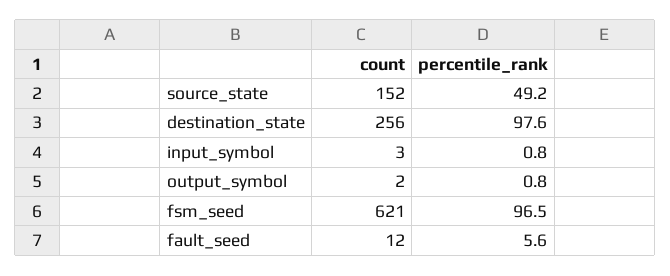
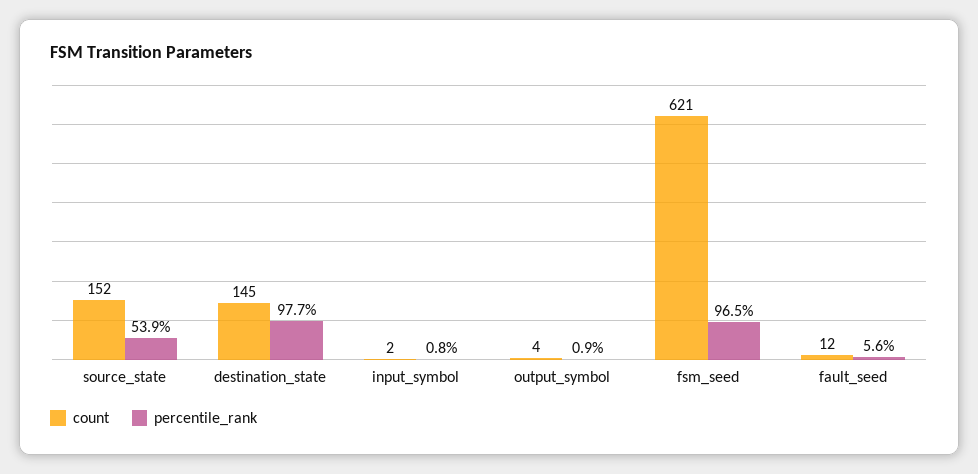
  {
    "count": {
      "source_state": 152,
-     "destination_state": 256,
+     "destination_state": 145,
-     "input_symbol": 3,
+     "input_symbol": 2,
-     "output_symbol": 2,
+     "output_symbol": 4,
      "fsm_seed": 621,
      "fault_seed": 12
    },
    "percentile_rank": {
-     "source_state": 49.2,
+     "source_state": 53.9,
-     "destination_state": 97.6,
+     "destination_state": 97.7,
      "input_symbol": 0.8,
-     "output_symbol": 0.8,
+     "output_symbol": 0.9,
      "fsm_seed": 96.5,
      "fault_seed": 5.6
    }
  }

